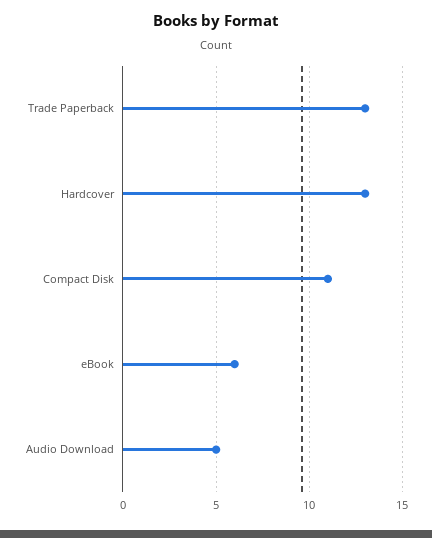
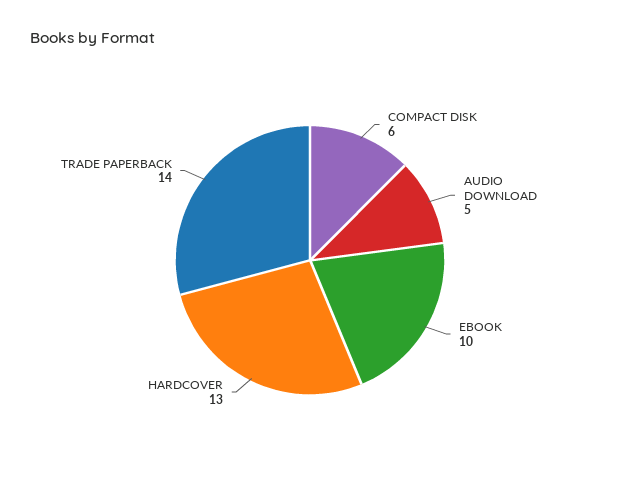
  {
-   "Trade Paperback": 13,
+   "Trade Paperback": 14,
    "Hardcover": 13,
-   "Compact Disk": 11,
+   "Compact Disk": 6,
-   "eBook": 6,
+   "eBook": 10,
    "Audio Download": 5
  }

